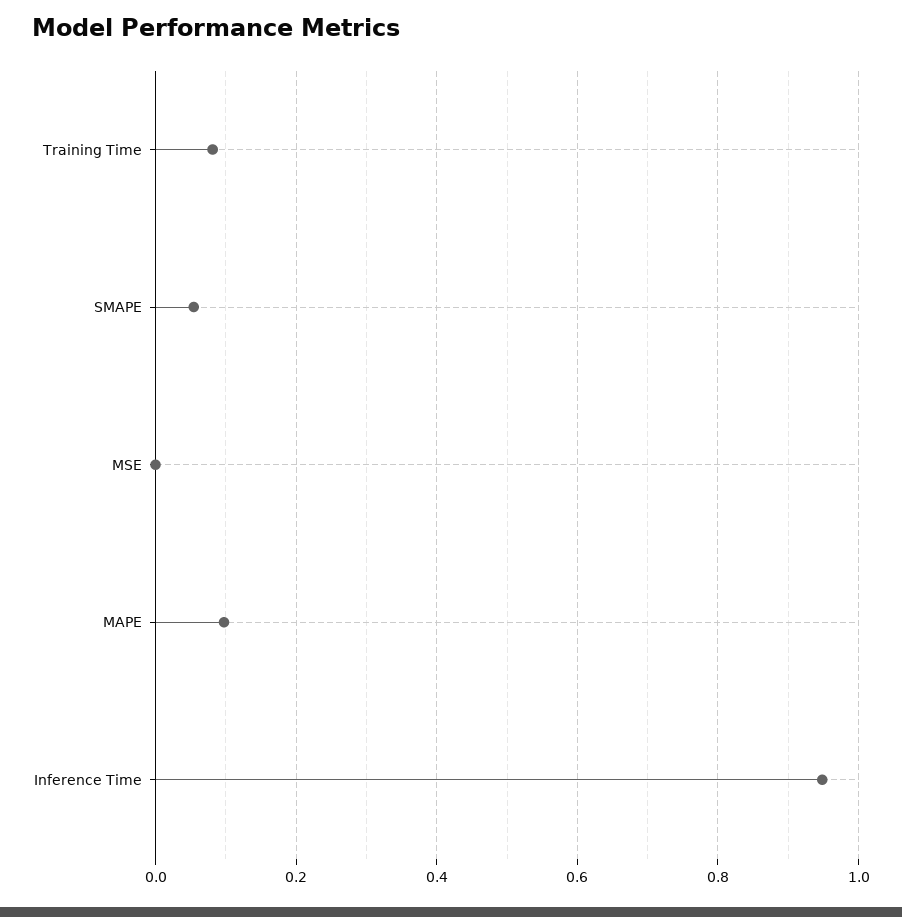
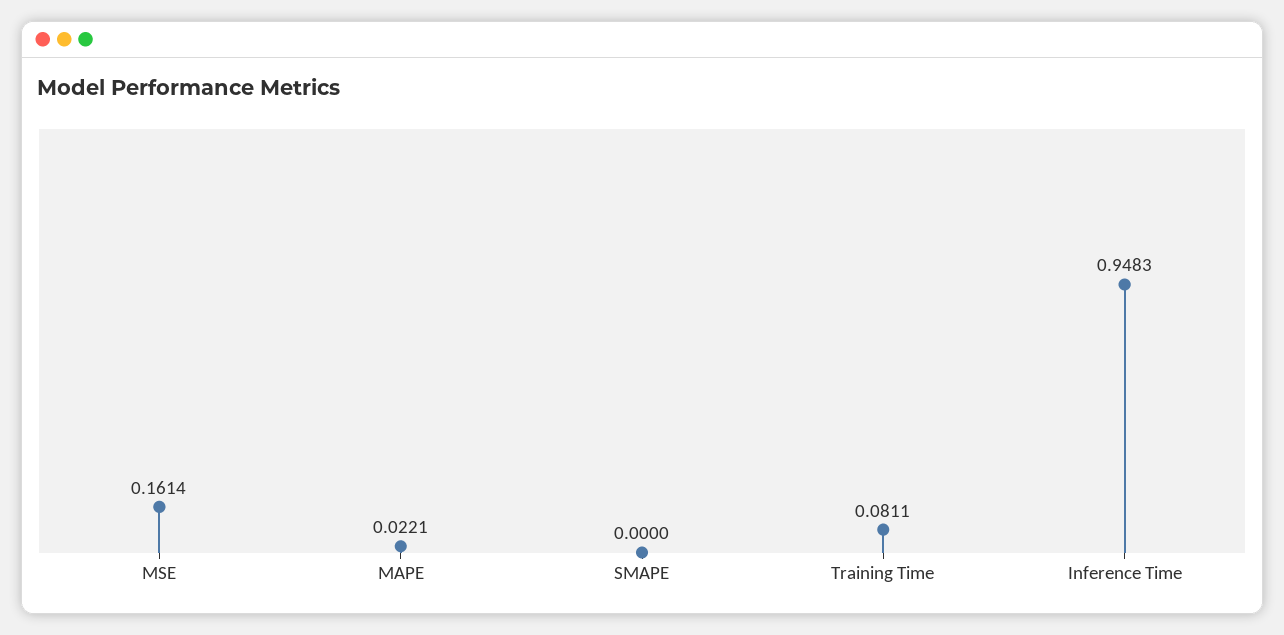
  {
    "Training Time": 0.0811,
-   "SMAPE": 0.06,
+   "SMAPE": 0,
-   "MSE": 0,
+   "MSE": 0.1614,
-   "MAPE": 0.1,
+   "MAPE": 0.0221,
    "Inference Time": 0.9483
  }

